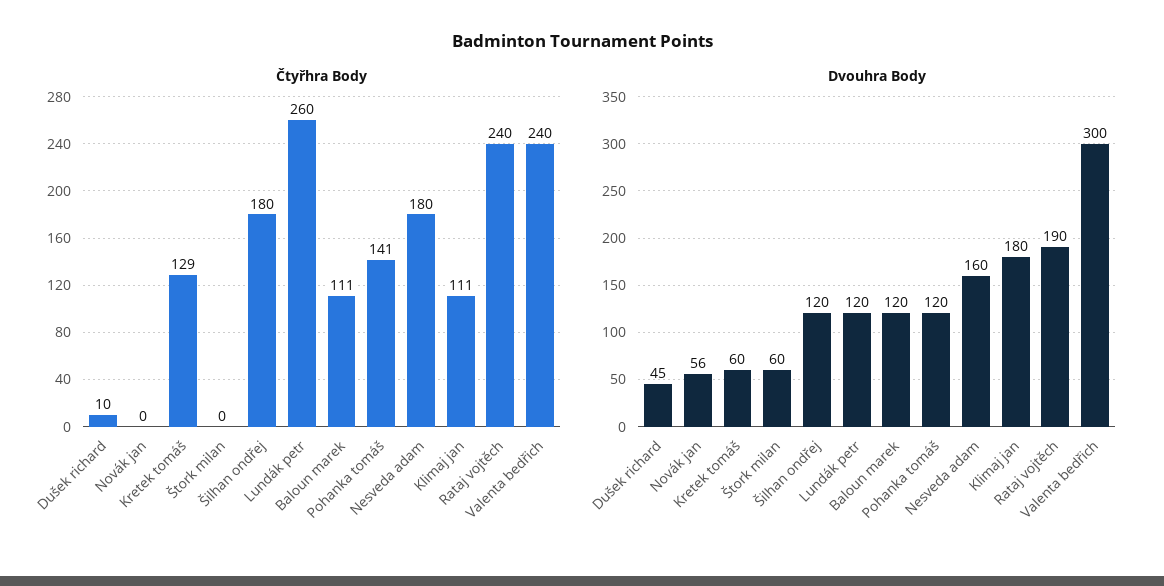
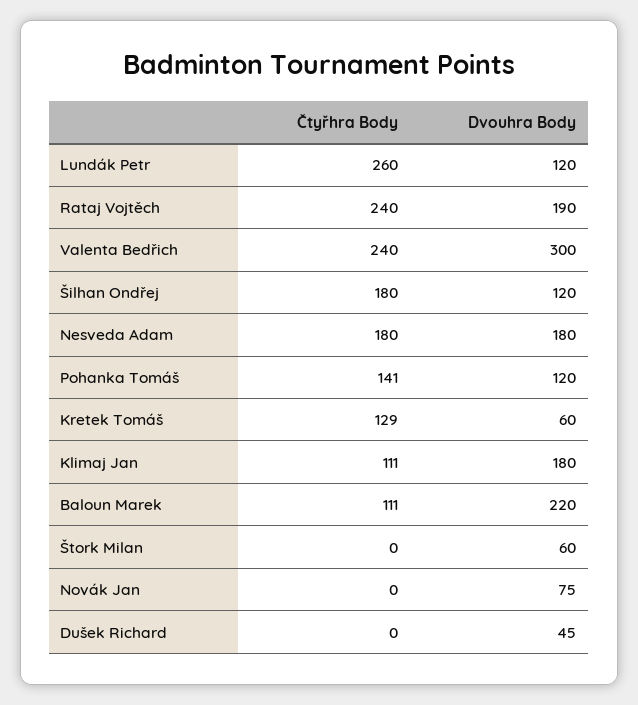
  {
    "Čtyřhra Body": {
-     "Dušek richard": 10,
+     "Dušek richard": 0,
      "Novák jan": 0,
      "Kretek tomáš": 129,
      "Štork milan": 0,
      "Šilhan ondřej": 180,
      "Lundák petr": 260,
      "Baloun marek": 111,
      "Pohanka tomáš": 141,
      "Nesveda adam": 180,
      "Klimaj jan": 111,
      "Rataj vojtěch": 240,
      "Valenta bedřich": 240
    },
    "Dvouhra Body": {
      "Dušek richard": 45,
-     "Novák jan": 56,
+     "Novák jan": 75,
      "Kretek tomáš": 60,
      "Štork milan": 60,
      "Šilhan ondřej": 120,
      "Lundák petr": 120,
-     "Baloun marek": 120,
+     "Baloun marek": 220,
      "Pohanka tomáš": 120,
-     "Nesveda adam": 160,
+     "Nesveda adam": 180,
      "Klimaj jan": 180,
      "Rataj vojtěch": 190,
      "Valenta bedřich": 300
    }
  }

